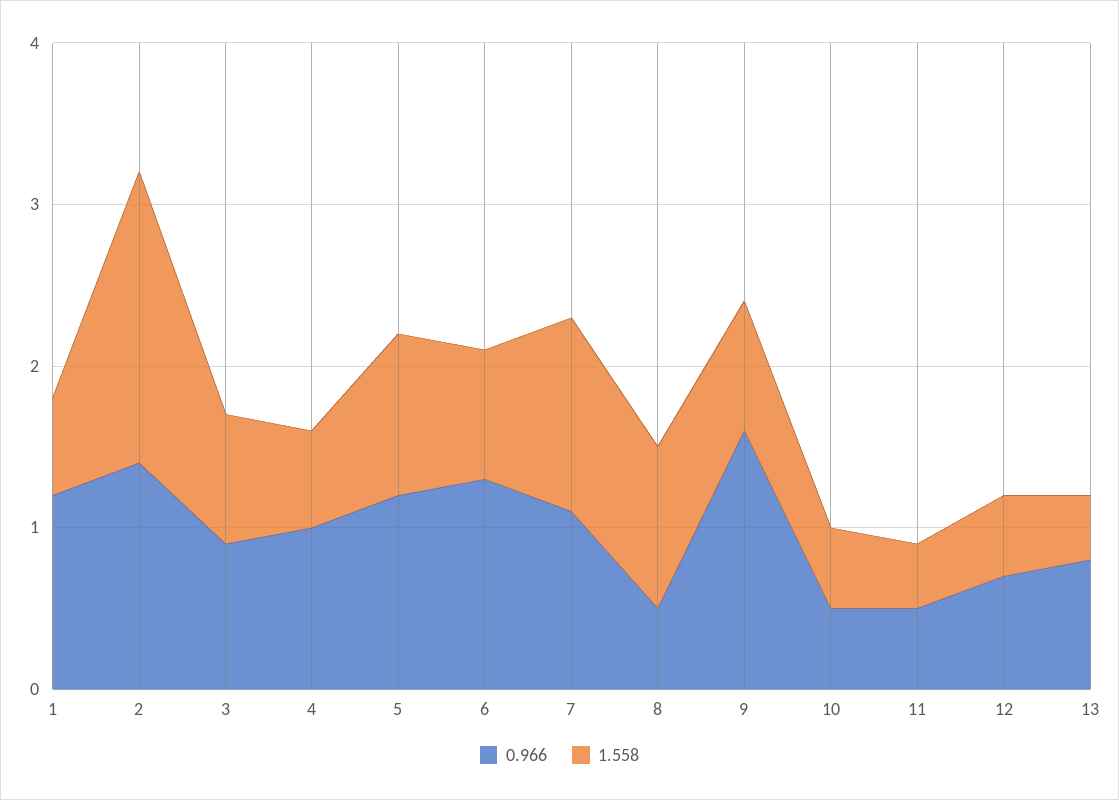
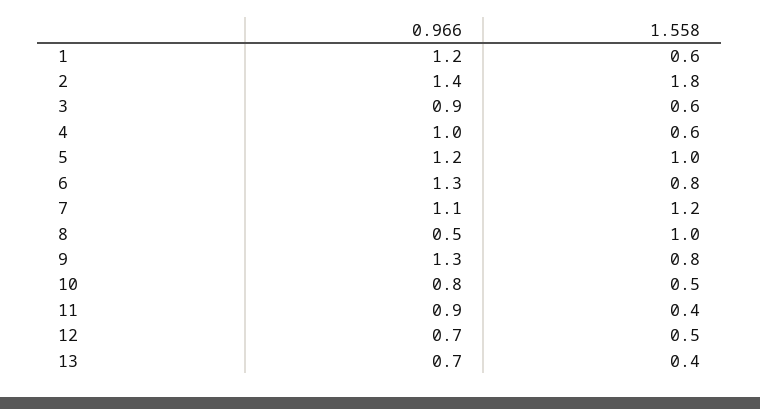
  {
    "0.966": {
      "1": 1.2,
      "2": 1.4,
      "3": 0.9,
      "4": 1,
      "5": 1.2,
      "6": 1.3,
      "7": 1.1,
      "8": 0.5,
-     "9": 1.6,
+     "9": 1.3,
-     "10": 0.5,
+     "10": 0.8,
-     "11": 0.5,
+     "11": 0.9,
      "12": 0.7,
-     "13": 0.8
+     "13": 0.7
    },
    "1.558": {
      "1": 0.6,
      "2": 1.8,
-     "3": 0.8,
+     "3": 0.6,
      "4": 0.6,
      "5": 1,
      "6": 0.8,
      "7": 1.2,
      "8": 1,
      "9": 0.8,
      "10": 0.5,
      "11": 0.4,
      "12": 0.5,
      "13": 0.4
    }
  }

